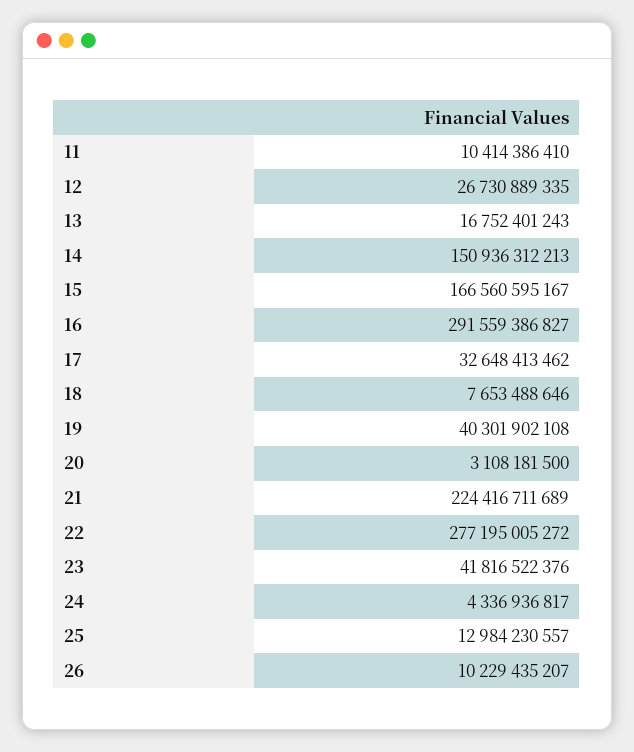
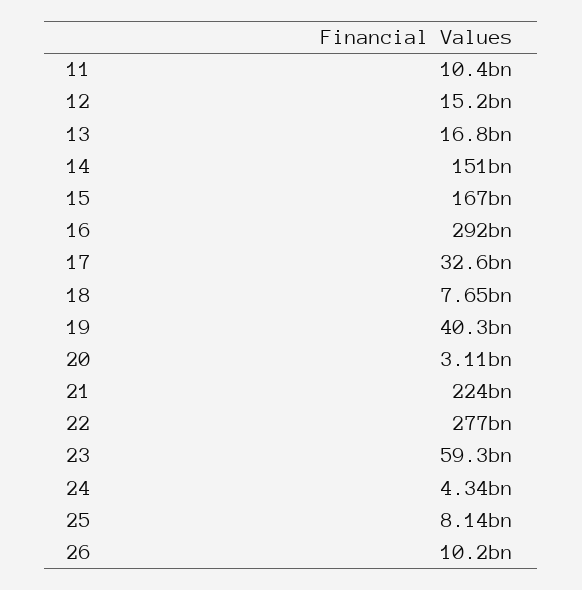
  {
    "11": 10414386410,
-   "12": 26730889335,
+   "12": 15200000000,
    "13": 16752401243,
    "14": 150936312213,
    "15": 166560595167,
    "16": 291559386827,
    "17": 32648413462,
    "18": 7653488646,
    "19": 40301902108,
    "20": 3108181500,
    "21": 224416711689,
    "22": 277195005272,
-   "23": 41816522376,
+   "23": 59300000000,
    "24": 4336936817,
-   "25": 12984230557,
+   "25": 8140000000,
    "26": 10229435207
  }

